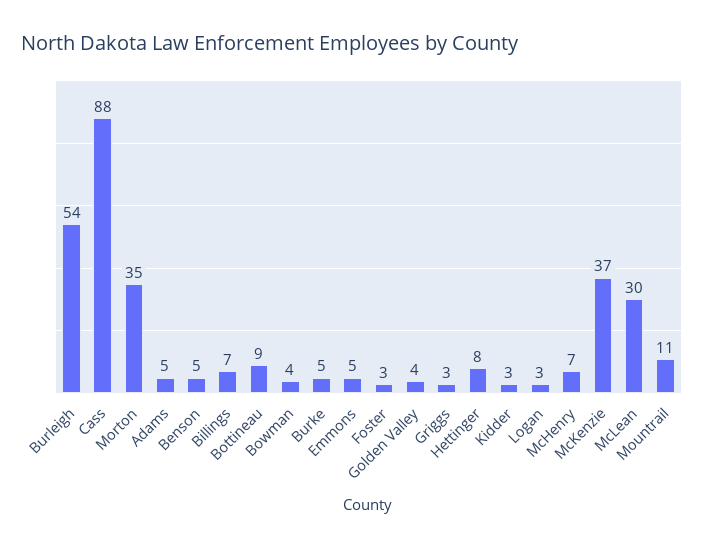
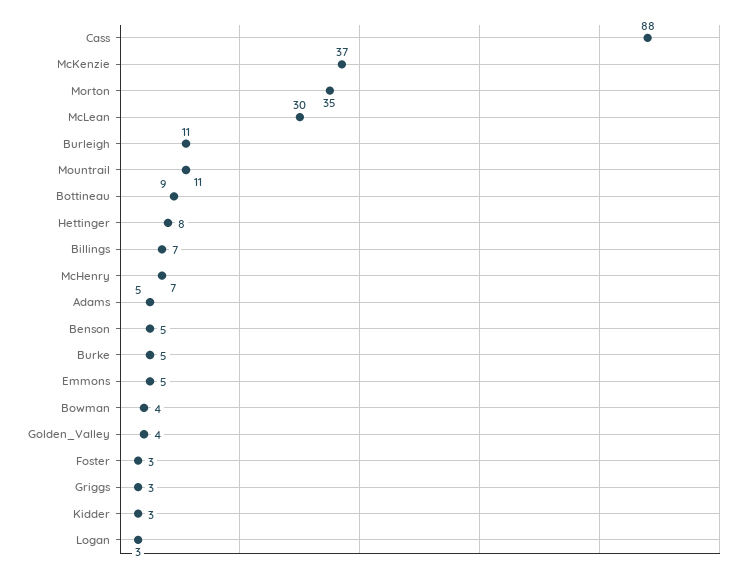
  {
-   "Burleigh": 54,
+   "Burleigh": 11,
    "Cass": 88,
    "Morton": 35,
    "Adams": 5,
    "Benson": 5,
    "Billings": 7,
    "Bottineau": 9,
    "Bowman": 4,
    "Burke": 5,
    "Emmons": 5,
    "Foster": 3,
    "Golden Valley": 4,
    "Griggs": 3,
    "Hettinger": 8,
    "Kidder": 3,
    "Logan": 3,
    "McHenry": 7,
    "McKenzie": 37,
    "McLean": 30,
    "Mountrail": 11
  }

